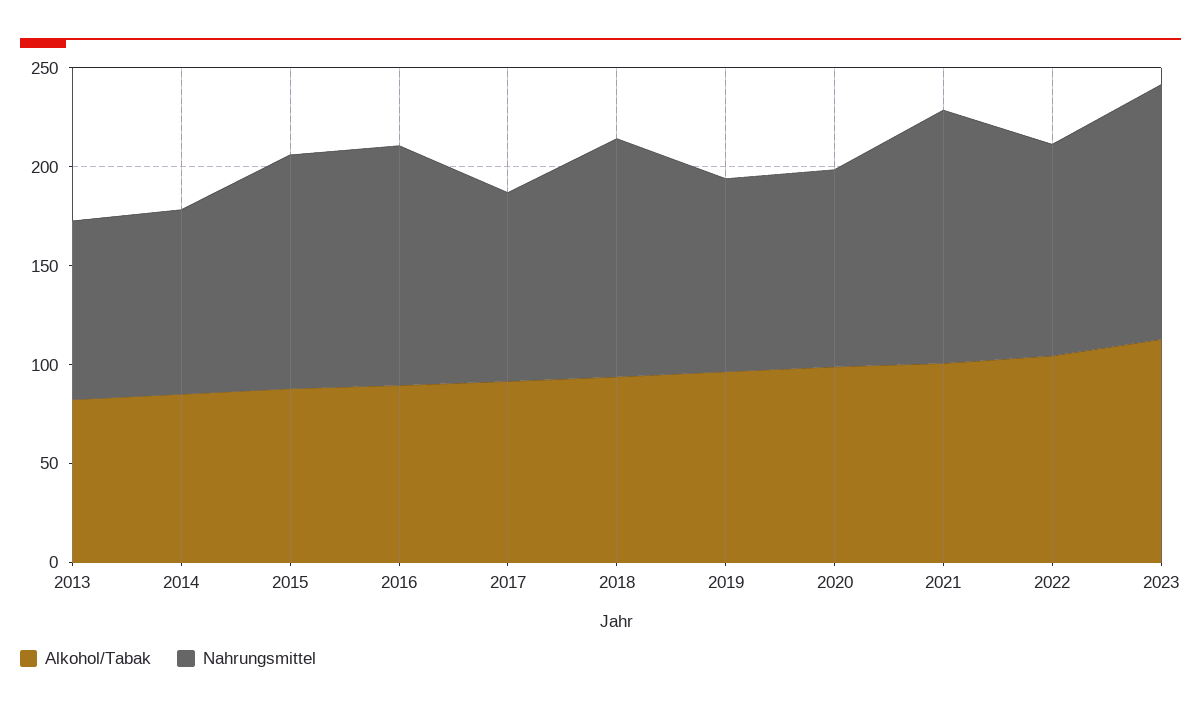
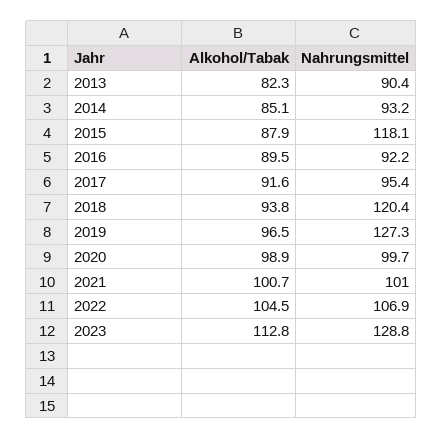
  {
    "Alkohol/Tabak": {
      "2013": 82.3,
      "2014": 85.1,
      "2015": 87.9,
      "2016": 89.5,
      "2017": 91.6,
      "2018": 93.8,
      "2019": 96.5,
      "2020": 98.9,
      "2021": 100.7,
      "2022": 104.5,
      "2023": 112.8
    },
    "Nahrungsmittel": {
      "2013": 90.4,
      "2014": 93.2,
      "2015": 118.1,
-     "2016": 120,
+     "2016": 92.2,
      "2017": 95.4,
      "2018": 120.4,
-     "2019": 100,
+     "2019": 127.3,
      "2020": 99.7,
-     "2021": 130,
+     "2021": 101,
      "2022": 106.9,
      "2023": 128.8
    }
  }

